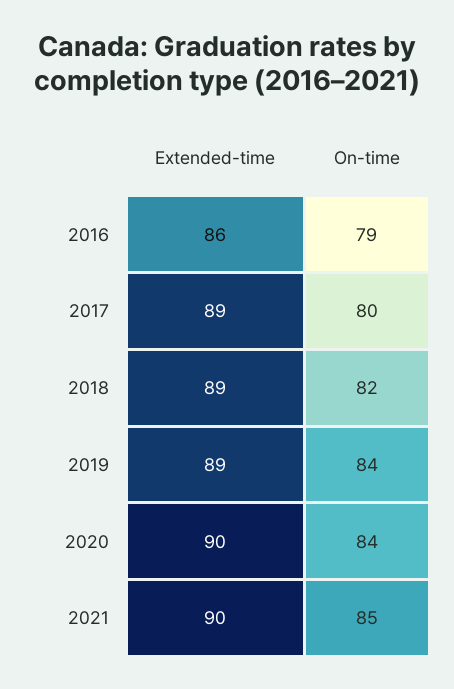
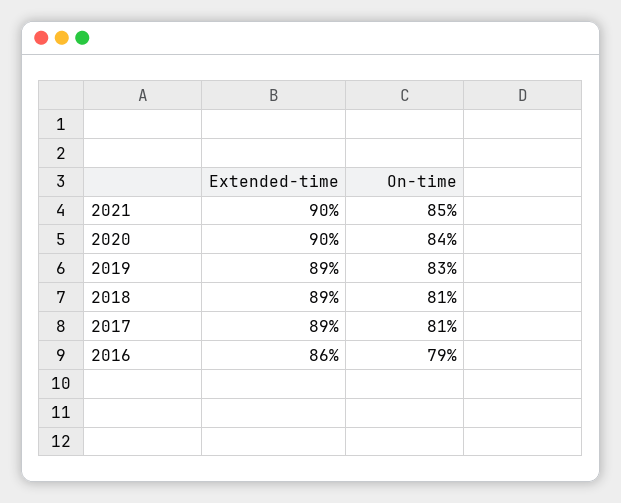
  {
    "Extended-time": {
      "2016": 86,
      "2017": 89,
      "2018": 89,
      "2019": 89,
      "2020": 90,
      "2021": 90
    },
    "On-time": {
      "2016": 79,
-     "2017": 80,
+     "2017": 81,
-     "2018": 82,
+     "2018": 81,
-     "2019": 84,
+     "2019": 83,
      "2020": 84,
      "2021": 85
    }
  }

